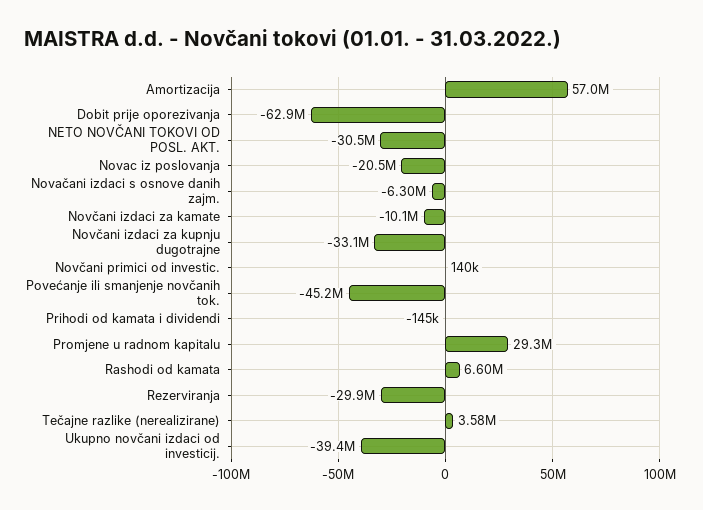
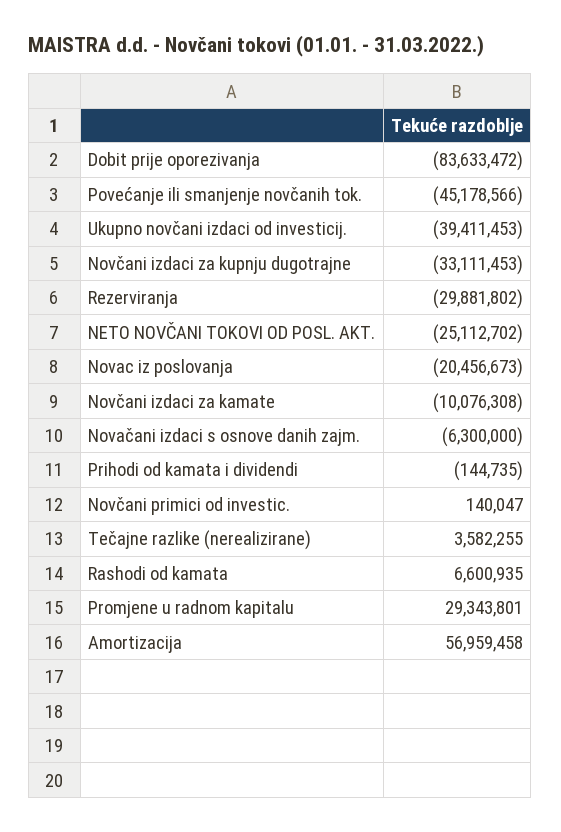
  {
    "Amortizacija": 56959458,
-   "Dobit prije oporezivanja": -62900000,
+   "Dobit prije oporezivanja": -83633472,
-   "NETO NOVČANI TOKOVI OD POSL. AKT.": -30500000,
+   "NETO NOVČANI TOKOVI OD POSL. AKT.": -25112702,
    "Novac iz poslovanja": -20456673,
    "Novačani izdaci s osnove danih zajm.": -6300000,
    "Novčani izdaci za kamate": -10076308,
    "Novčani izdaci za kupnju dugotrajne": -33111453,
    "Novčani primici od investic.": 140047,
    "Povećanje ili smanjenje novčanih tok.": -45178566,
    "Prihodi od kamata i dividendi": -144735,
    "Promjene u radnom kapitalu": 29343801,
    "Rashodi od kamata": 6600935,
    "Rezerviranja": -29881802,
    "Tečajne razlike (nerealizirane)": 3582255,
    "Ukupno novčani izdaci od investicij.": -39411453
  }

